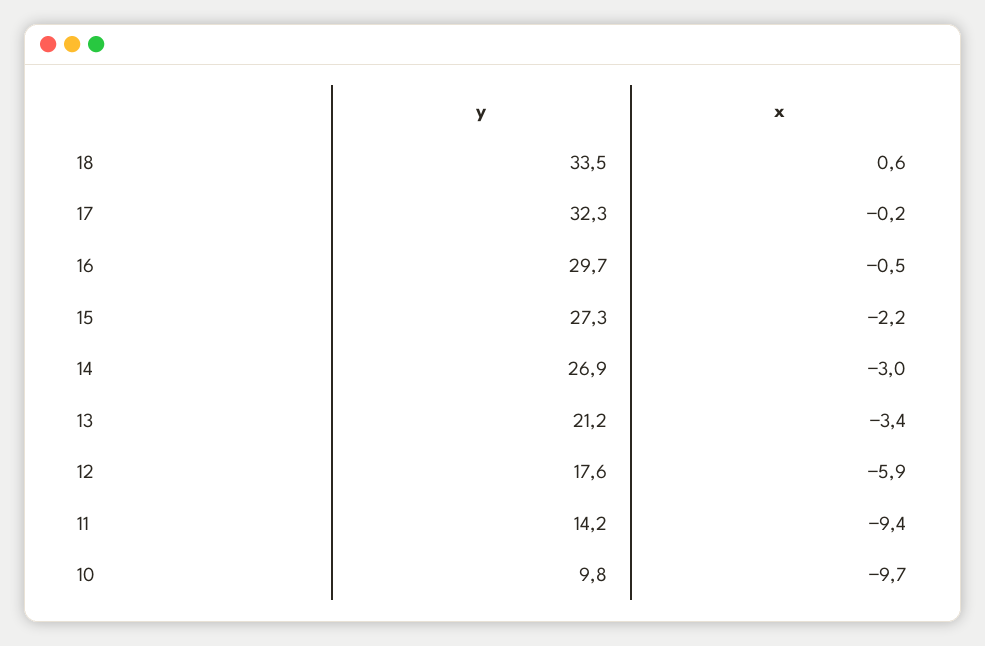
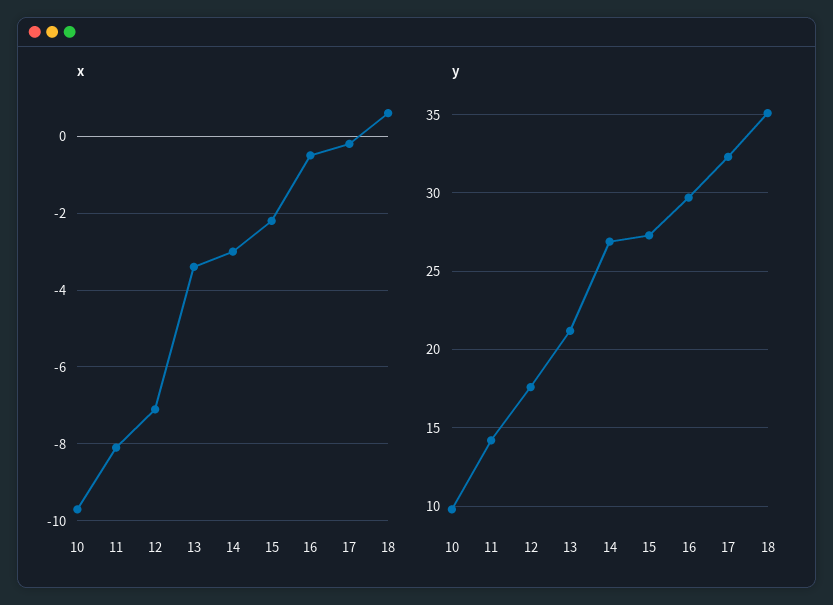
  {
    "y": {
-     "18": 33.5,
+     "18": 35,
      "17": 32.3,
      "16": 29.7,
      "15": 27.3,
      "14": 26.9,
      "13": 21.2,
      "12": 17.6,
      "11": 14.2,
      "10": 9.8
    },
    "x": {
      "18": 0.6,
      "17": -0.2,
      "16": -0.5,
      "15": -2.2,
      "14": -3,
      "13": -3.4,
-     "12": -5.9,
+     "12": -7,
-     "11": -9.4,
+     "11": -8,
      "10": -9.7
    }
  }

